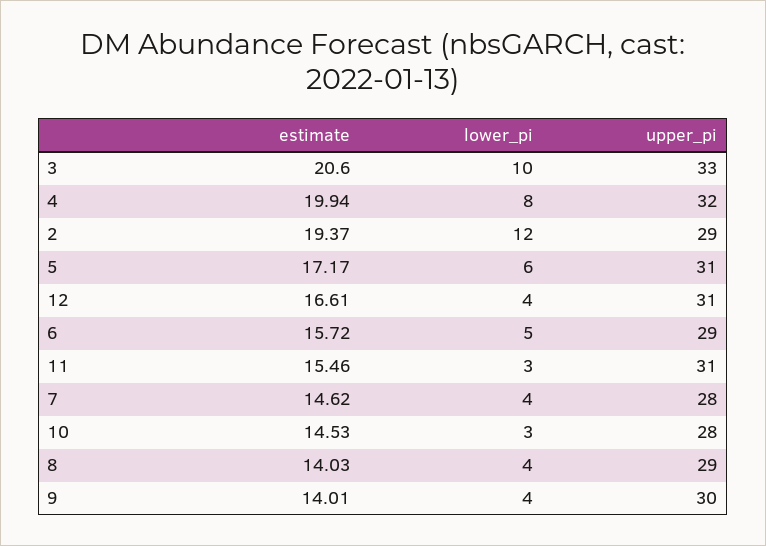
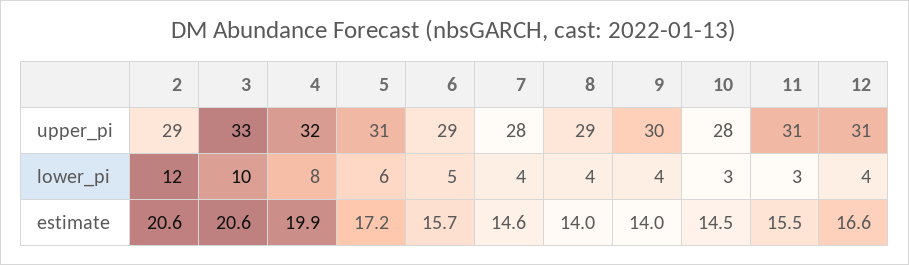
  {
    "estimate": {
      "3": 20.6,
      "4": 19.94,
-     "2": 19.37,
+     "2": 20.6,
      "5": 17.17,
      "12": 16.61,
      "6": 15.72,
      "11": 15.46,
      "7": 14.62,
      "10": 14.53,
      "8": 14.03,
      "9": 14.01
    },
    "lower_pi": {
      "3": 10,
      "4": 8,
      "2": 12,
      "5": 6,
      "12": 4,
      "6": 5,
      "11": 3,
      "7": 4,
      "10": 3,
      "8": 4,
      "9": 4
    },
    "upper_pi": {
      "3": 33,
      "4": 32,
      "2": 29,
      "5": 31,
      "12": 31,
      "6": 29,
      "11": 31,
      "7": 28,
      "10": 28,
      "8": 29,
      "9": 30
    }
  }

